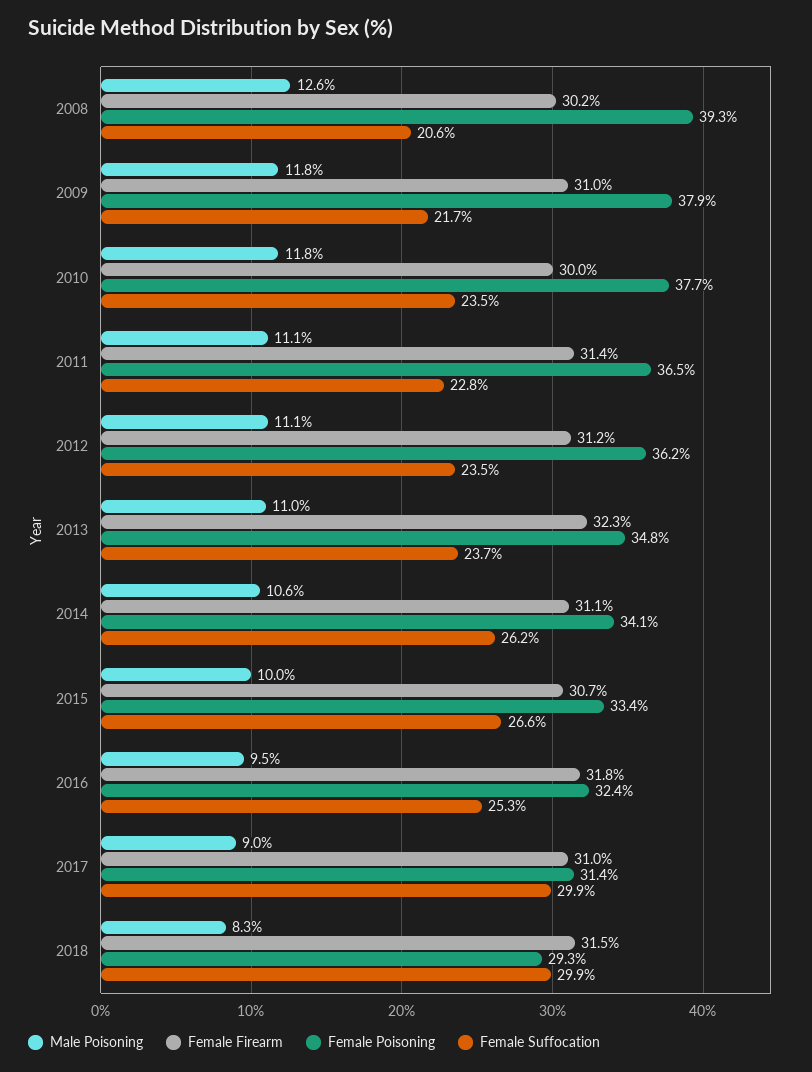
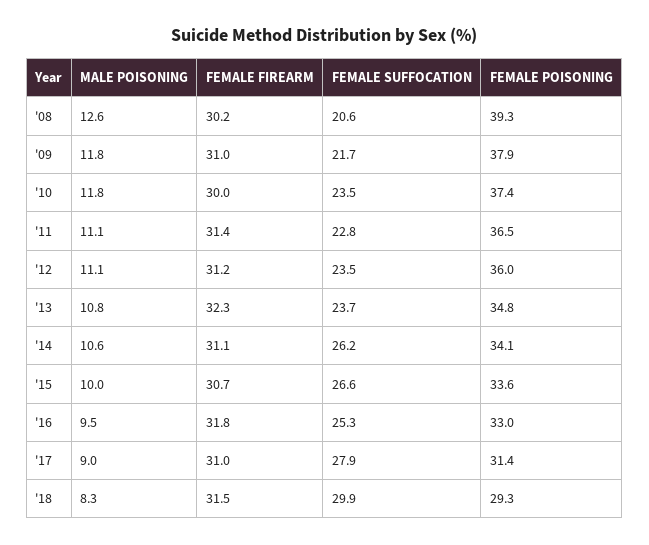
  {
    "Male Poisoning": {
      "2008": 12.6,
      "2009": 11.8,
      "2010": 11.8,
      "2011": 11.1,
      "2012": 11.1,
-     "2013": 11,
+     "2013": 10.8,
      "2014": 10.6,
      "2015": 10,
      "2016": 9.5,
      "2017": 9,
      "2018": 8.3
    },
    "Female Firearm": {
      "2008": 30.2,
      "2009": 31,
      "2010": 30,
      "2011": 31.4,
      "2012": 31.2,
      "2013": 32.3,
      "2014": 31.1,
      "2015": 30.7,
      "2016": 31.8,
      "2017": 31,
      "2018": 31.5
    },
    "Female Poisoning": {
      "2008": 39.3,
      "2009": 37.9,
-     "2010": 37.7,
+     "2010": 37.4,
      "2011": 36.5,
-     "2012": 36.2,
+     "2012": 36,
      "2013": 34.8,
      "2014": 34.1,
-     "2015": 33.4,
+     "2015": 33.6,
-     "2016": 32.4,
+     "2016": 33,
      "2017": 31.4,
      "2018": 29.3
    },
    "Female Suffocation": {
      "2008": 20.6,
      "2009": 21.7,
      "2010": 23.5,
      "2011": 22.8,
      "2012": 23.5,
      "2013": 23.7,
      "2014": 26.2,
      "2015": 26.6,
      "2016": 25.3,
-     "2017": 29.9,
+     "2017": 27.9,
      "2018": 29.9
    }
  }

